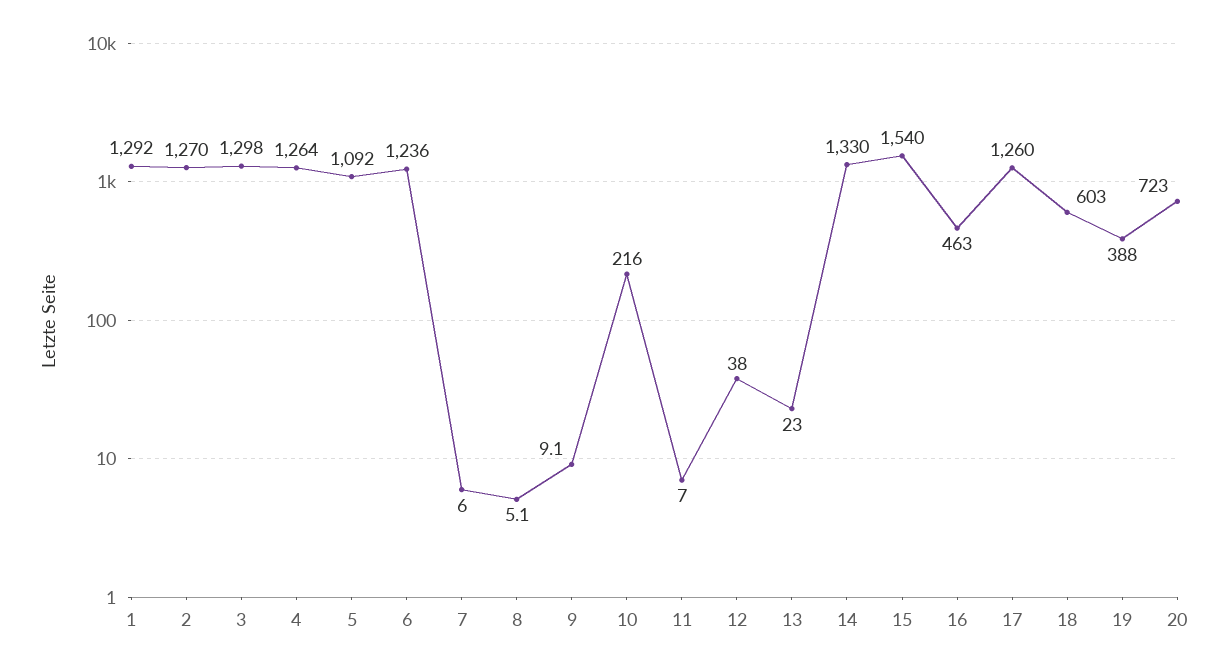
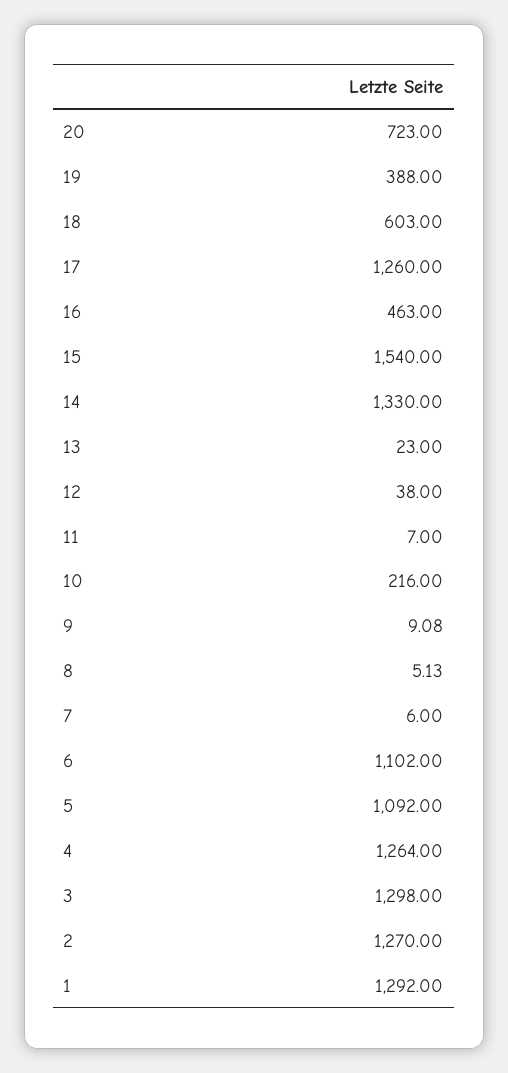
  {
    "1": 1292,
    "2": 1270,
    "3": 1298,
    "4": 1264,
    "5": 1092,
-   "6": 1236,
+   "6": 1102,
    "7": 6,
    "8": 5.13,
    "9": 9.08,
    "10": 216,
    "11": 7,
    "12": 38,
    "13": 23,
    "14": 1330,
    "15": 1540,
    "16": 463,
    "17": 1260,
    "18": 603,
    "19": 388,
    "20": 723
  }

